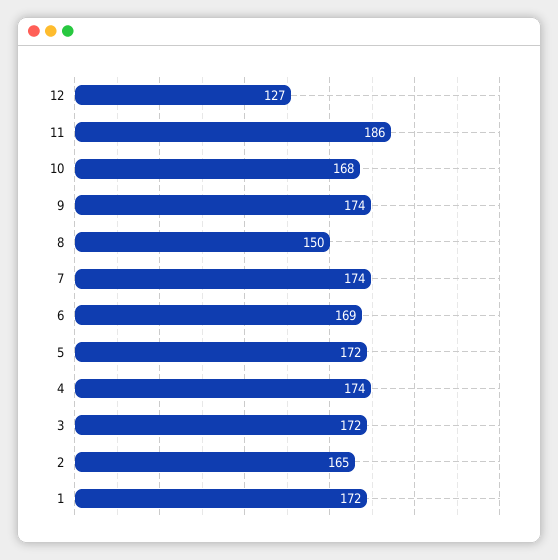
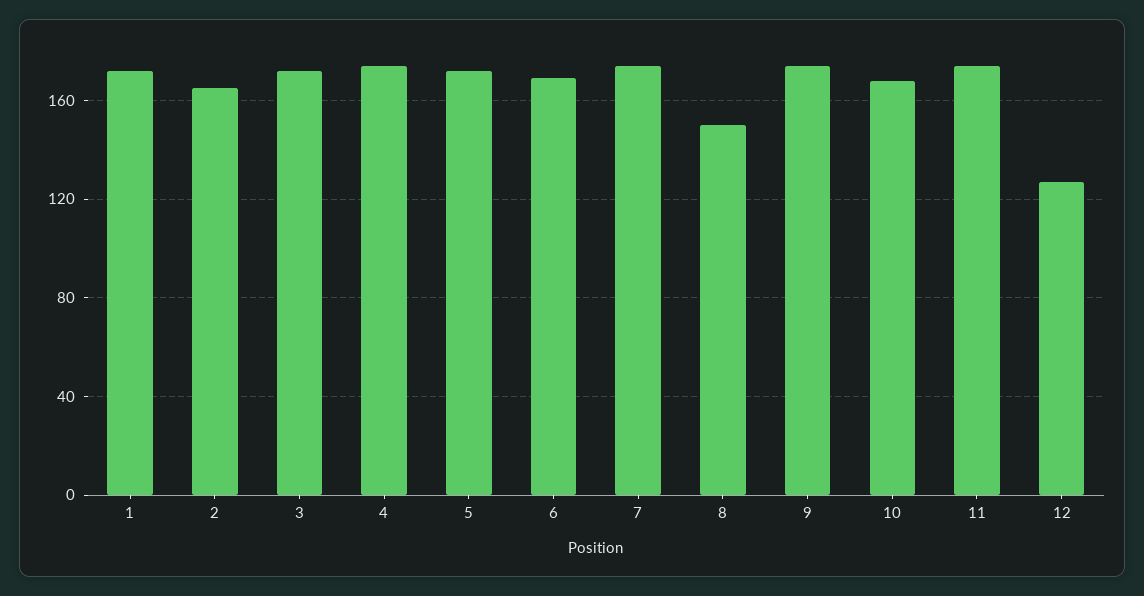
  {
    "12": 127,
-   "11": 186,
+   "11": 175,
    "10": 168,
    "9": 174,
    "8": 150,
    "7": 174,
    "6": 169,
    "5": 172,
    "4": 174,
    "3": 172,
    "2": 165,
    "1": 172
  }

